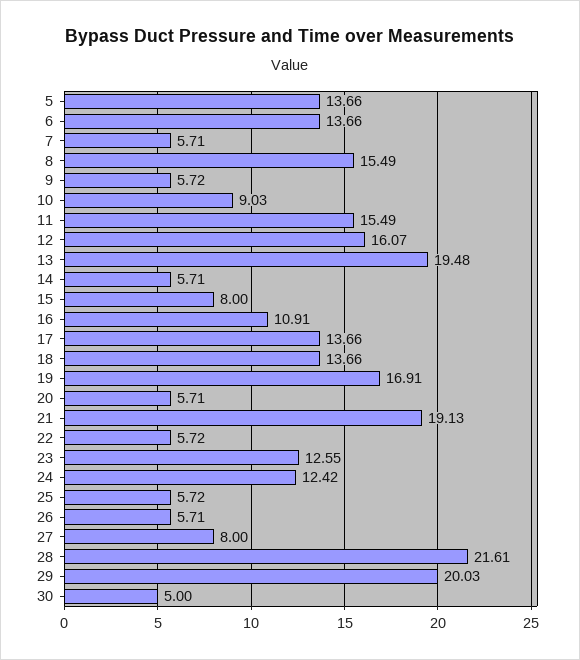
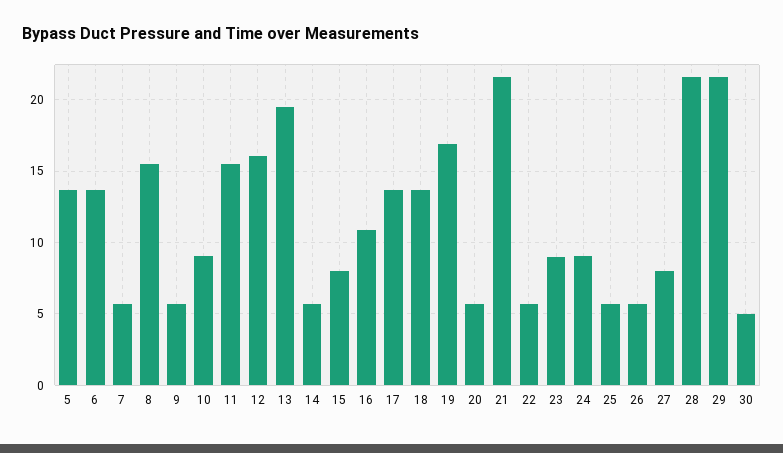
  {
    "5": 13.66,
    "6": 13.66,
    "7": 5.71,
    "8": 15.49,
    "9": 5.72,
    "10": 9.03,
    "11": 15.49,
    "12": 16.07,
    "13": 19.48,
    "14": 5.71,
    "15": 8,
    "16": 10.91,
    "17": 13.66,
    "18": 13.66,
    "19": 16.91,
    "20": 5.71,
-   "21": 19.13,
+   "21": 21.5,
    "22": 5.72,
-   "23": 12.55,
+   "23": 9,
-   "24": 12.42,
+   "24": 9,
    "25": 5.72,
    "26": 5.71,
    "27": 8,
    "28": 21.61,
-   "29": 20.03,
+   "29": 21.5,
    "30": 5
  }

